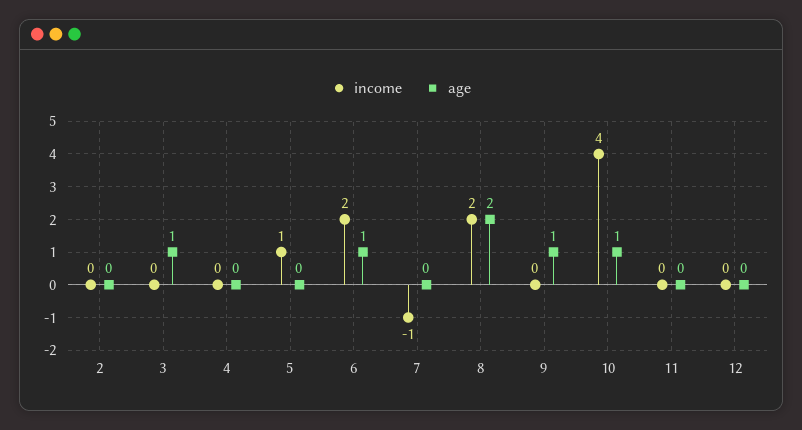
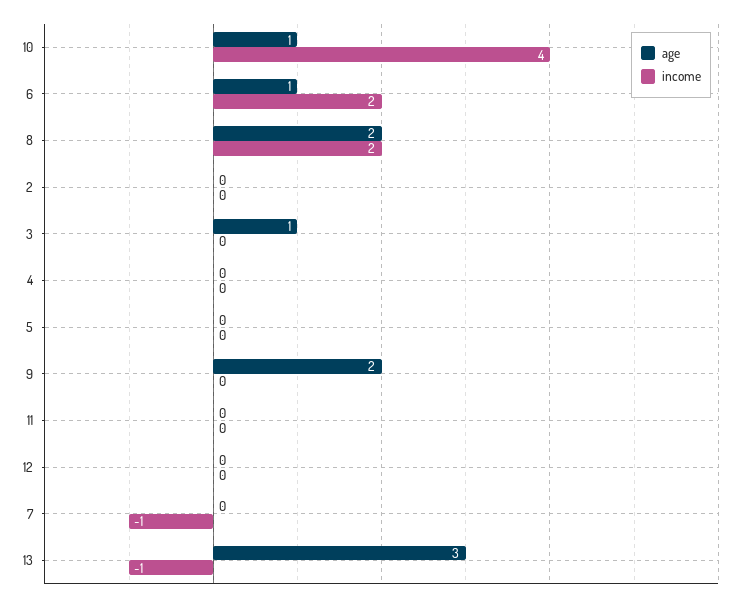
  {
    "income": {
      "2": 0,
      "3": 0,
      "4": 0,
-     "5": 1,
+     "5": 0,
      "6": 2,
      "7": -1,
      "8": 2,
      "9": 0,
      "10": 4,
      "11": 0,
-     "12": 0
+     "12": 0,
+     "13": -1
    },
    "age": {
      "2": 0,
      "3": 1,
      "4": 0,
      "5": 0,
      "6": 1,
      "7": 0,
      "8": 2,
-     "9": 1,
+     "9": 2,
      "10": 1,
      "11": 0,
-     "12": 0
+     "12": 0,
+     "13": 3
    }
  }

